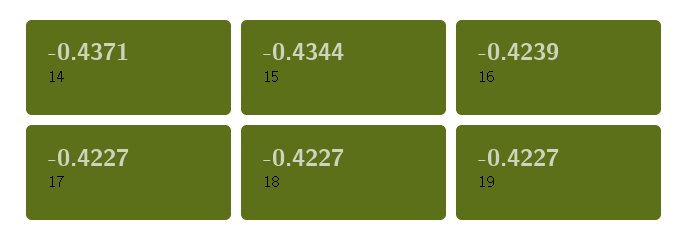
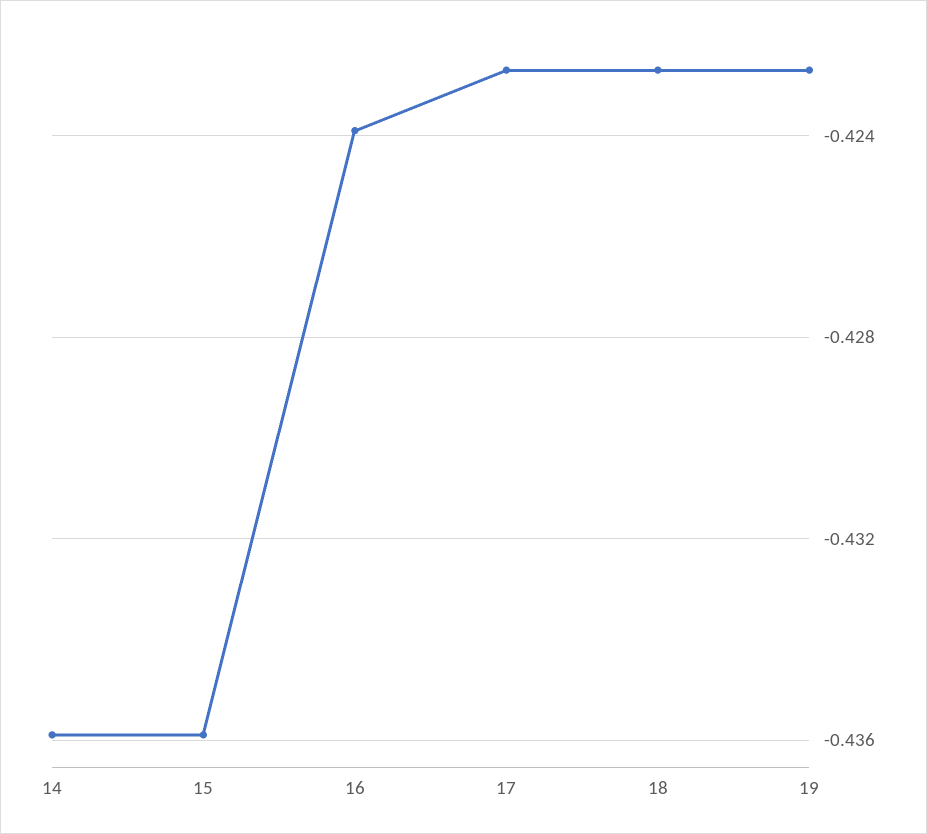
  {
-   "14": -0.4371,
+   "14": -0.436,
-   "15": -0.4344,
+   "15": -0.436,
    "16": -0.4239,
    "17": -0.4227,
    "18": -0.4227,
    "19": -0.4227
  }

